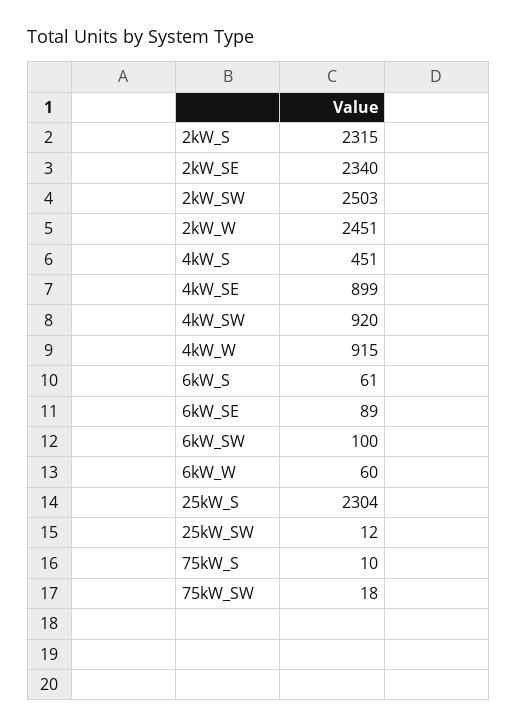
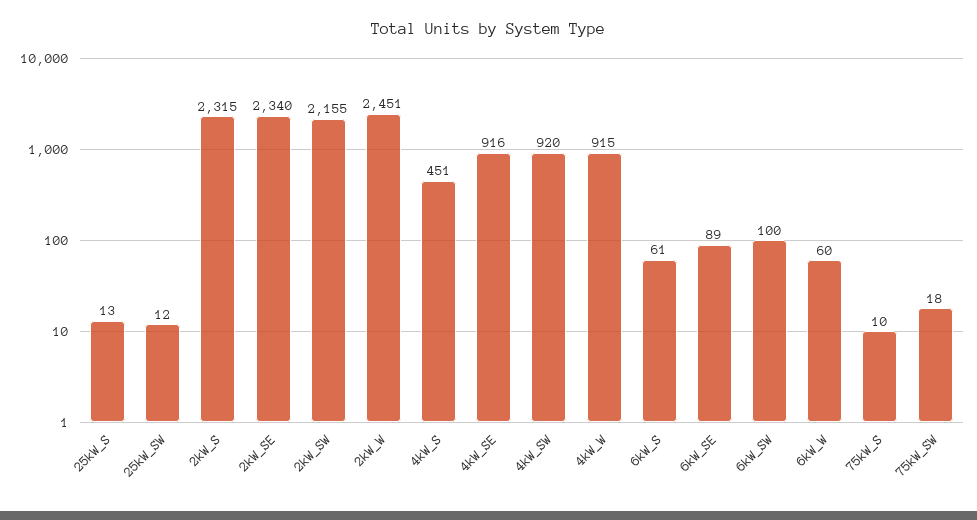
  {
    "2kW_S": 2315,
    "2kW_SE": 2340,
-   "2kW_SW": 2503,
+   "2kW_SW": 2155,
    "2kW_W": 2451,
    "4kW_S": 451,
-   "4kW_SE": 899,
+   "4kW_SE": 916,
    "4kW_SW": 920,
    "4kW_W": 915,
    "6kW_S": 61,
    "6kW_SE": 89,
    "6kW_SW": 100,
    "6kW_W": 60,
-   "25kW_S": 2304,
+   "25kW_S": 13,
    "25kW_SW": 12,
    "75kW_S": 10,
    "75kW_SW": 18
  }

